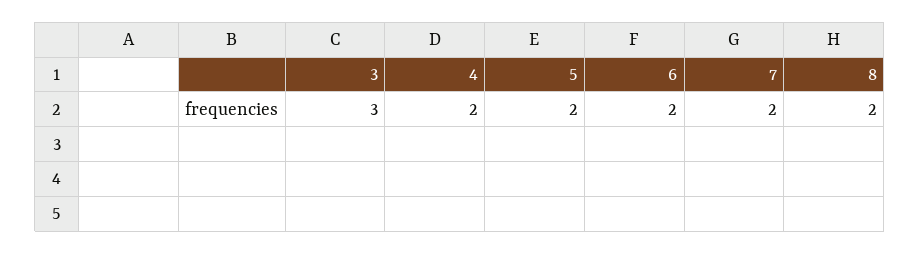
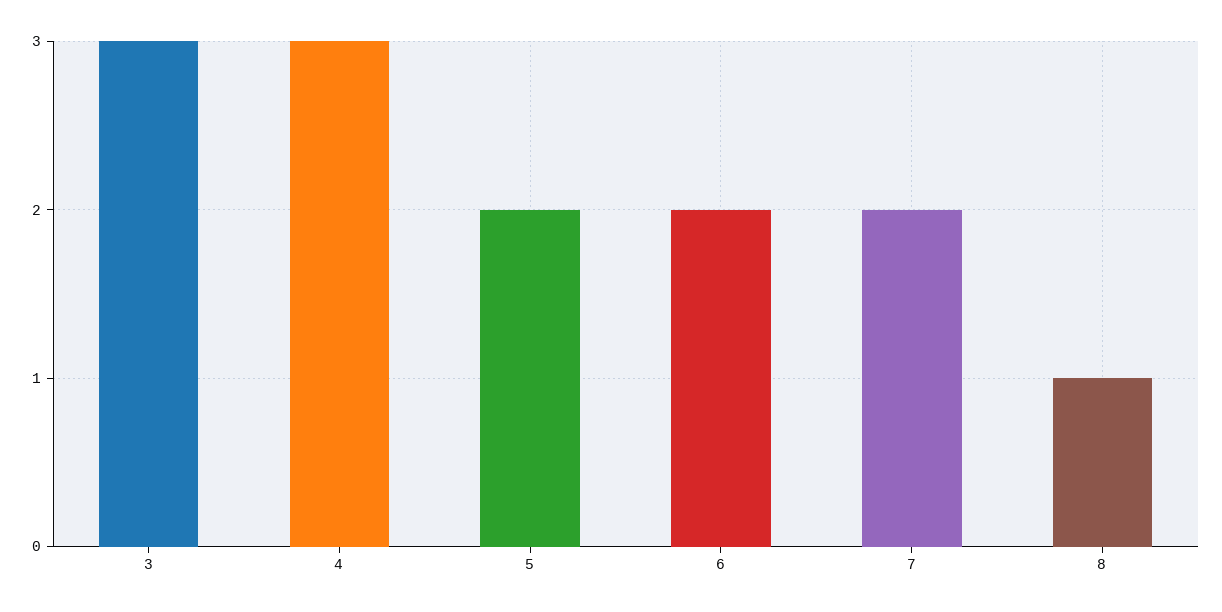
  {
    "3": 3,
-   "4": 2,
+   "4": 3,
    "5": 2,
    "6": 2,
    "7": 2,
-   "8": 2
+   "8": 1
  }

